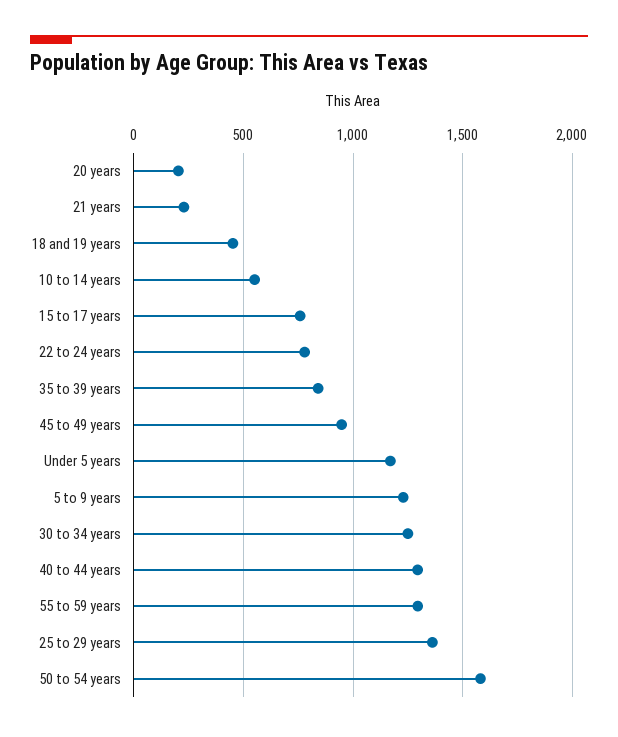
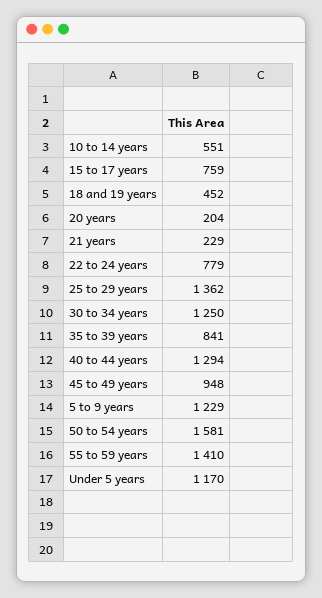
  {
    "20 years": 204,
    "21 years": 229,
    "18 and 19 years": 452,
    "10 to 14 years": 551,
    "15 to 17 years": 759,
    "22 to 24 years": 779,
    "35 to 39 years": 841,
    "45 to 49 years": 948,
    "Under 5 years": 1170,
    "5 to 9 years": 1229,
    "30 to 34 years": 1250,
    "40 to 44 years": 1294,
-   "55 to 59 years": 1300,
+   "55 to 59 years": 1410,
    "25 to 29 years": 1362,
    "50 to 54 years": 1581
  }

